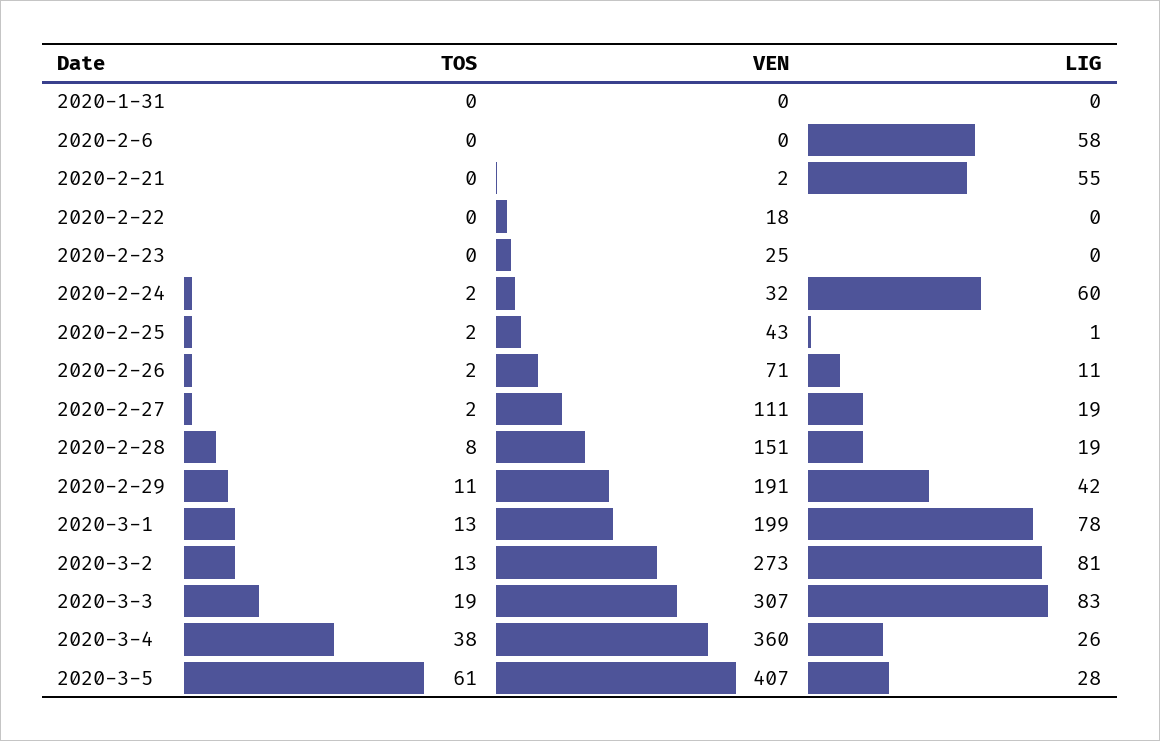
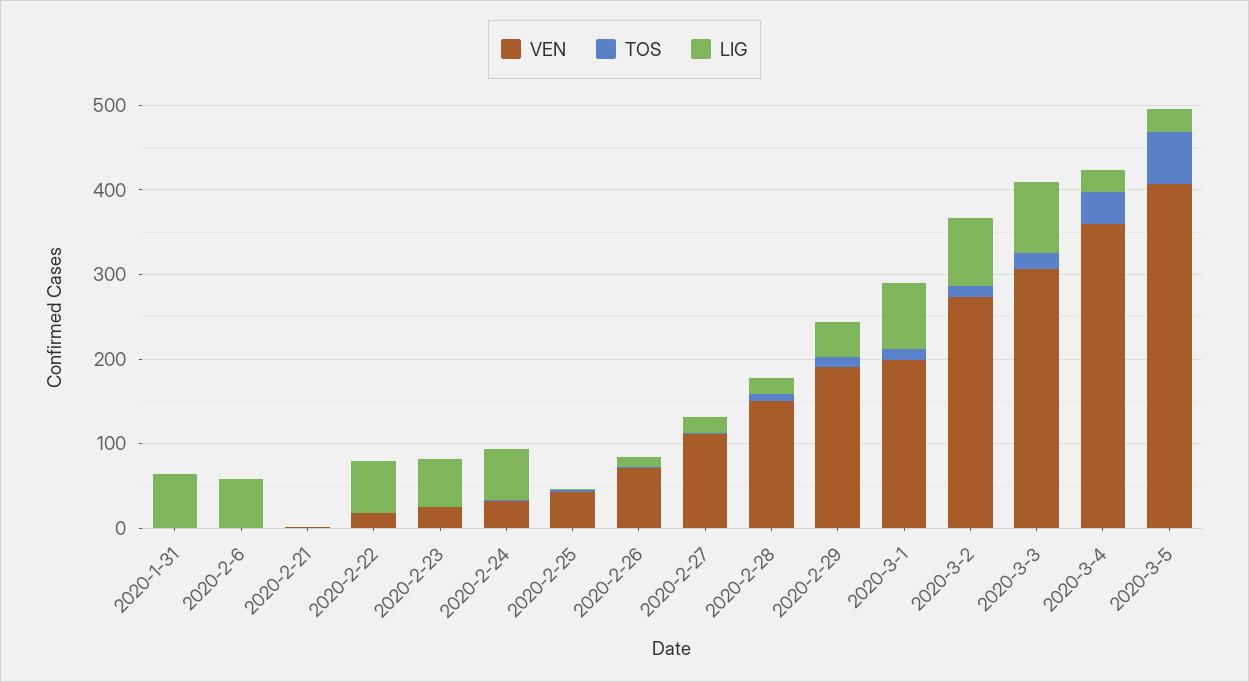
  {
    "TOS": {
      "2020-1-31": 0,
      "2020-2-6": 0,
      "2020-2-21": 0,
      "2020-2-22": 0,
      "2020-2-23": 0,
      "2020-2-24": 2,
      "2020-2-25": 2,
      "2020-2-26": 2,
      "2020-2-27": 2,
      "2020-2-28": 8,
      "2020-2-29": 11,
      "2020-3-1": 13,
      "2020-3-2": 13,
      "2020-3-3": 19,
      "2020-3-4": 38,
      "2020-3-5": 61
    },
    "VEN": {
      "2020-1-31": 0,
      "2020-2-6": 0,
      "2020-2-21": 2,
      "2020-2-22": 18,
      "2020-2-23": 25,
      "2020-2-24": 32,
      "2020-2-25": 43,
      "2020-2-26": 71,
      "2020-2-27": 111,
      "2020-2-28": 151,
      "2020-2-29": 191,
      "2020-3-1": 199,
      "2020-3-2": 273,
      "2020-3-3": 307,
      "2020-3-4": 360,
      "2020-3-5": 407
    },
    "LIG": {
-     "2020-1-31": 0,
+     "2020-1-31": 60,
      "2020-2-6": 58,
-     "2020-2-21": 55,
+     "2020-2-21": 0,
-     "2020-2-22": 0,
+     "2020-2-22": 60,
-     "2020-2-23": 0,
+     "2020-2-23": 60,
      "2020-2-24": 60,
      "2020-2-25": 1,
      "2020-2-26": 11,
      "2020-2-27": 19,
      "2020-2-28": 19,
      "2020-2-29": 42,
      "2020-3-1": 78,
      "2020-3-2": 81,
      "2020-3-3": 83,
      "2020-3-4": 26,
      "2020-3-5": 28
    }
  }

